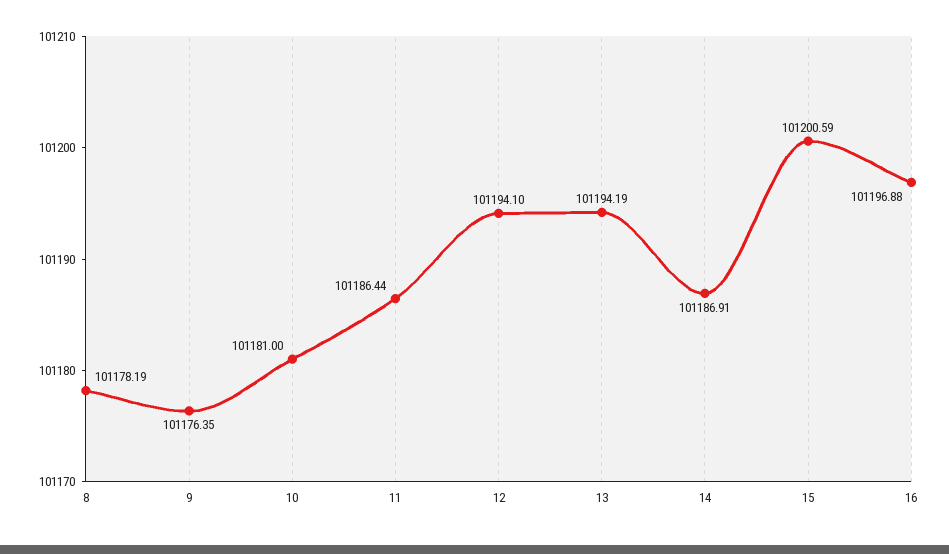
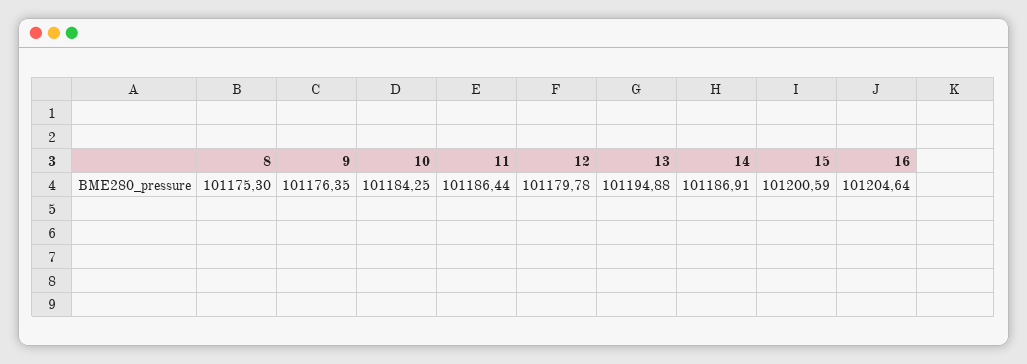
  {
-   "8": 101178.19,
+   "8": 101175.3,
    "9": 101176.35,
-   "10": 101181,
+   "10": 101184.25,
    "11": 101186.44,
-   "12": 101194.1,
+   "12": 101179.78,
-   "13": 101194.19,
+   "13": 101194.88,
    "14": 101186.91,
    "15": 101200.59,
-   "16": 101196.88
+   "16": 101204.64
  }

